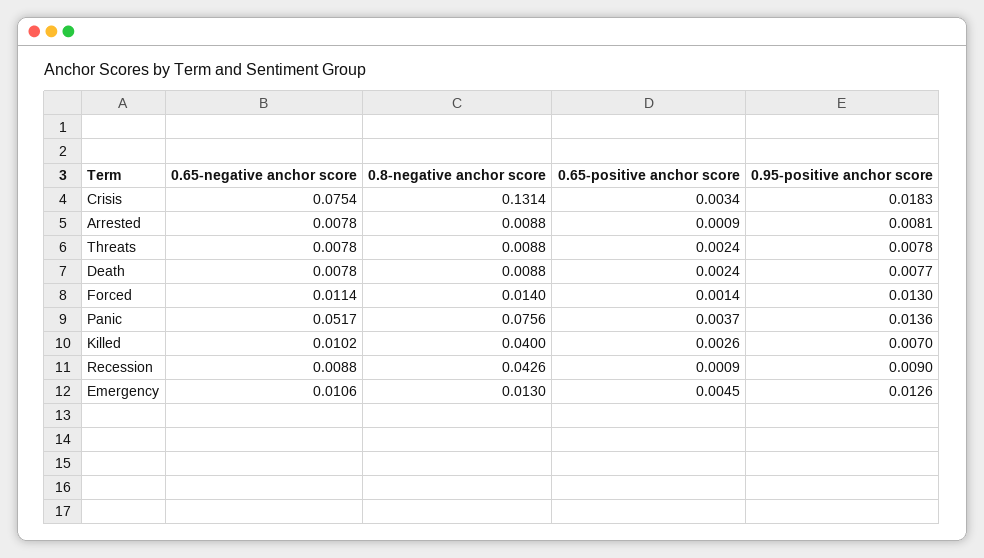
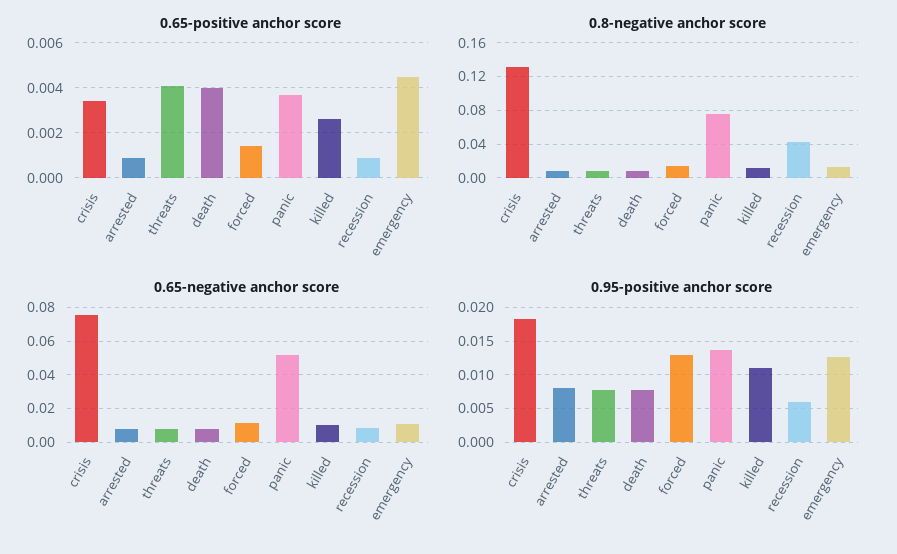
  {
    "0.65-negative anchor score": {
      "Crisis": 0.0754,
      "Arrested": 0.0078,
      "Threats": 0.0078,
      "Death": 0.0078,
      "Forced": 0.0114,
      "Panic": 0.0517,
      "Killed": 0.0102,
      "Recession": 0.0088,
      "Emergency": 0.0106
    },
    "0.8-negative anchor score": {
      "Crisis": 0.1314,
      "Arrested": 0.0088,
      "Threats": 0.0088,
      "Death": 0.0088,
      "Forced": 0.014,
      "Panic": 0.0756,
-     "Killed": 0.04,
+     "Killed": 0.01,
      "Recession": 0.0426,
      "Emergency": 0.013
    },
    "0.65-positive anchor score": {
      "Crisis": 0.0034,
      "Arrested": 0.0009,
-     "Threats": 0.0024,
+     "Threats": 0.004,
-     "Death": 0.0024,
+     "Death": 0.004,
      "Forced": 0.0014,
      "Panic": 0.0037,
      "Killed": 0.0026,
      "Recession": 0.0009,
      "Emergency": 0.0045
    },
    "0.95-positive anchor score": {
      "Crisis": 0.0183,
      "Arrested": 0.0081,
      "Threats": 0.0078,
      "Death": 0.0077,
      "Forced": 0.013,
      "Panic": 0.0136,
-     "Killed": 0.007,
+     "Killed": 0.011,
-     "Recession": 0.009,
+     "Recession": 0.006,
      "Emergency": 0.0126
    }
  }

